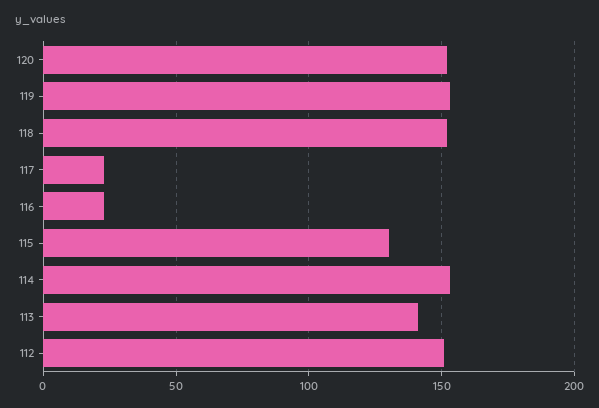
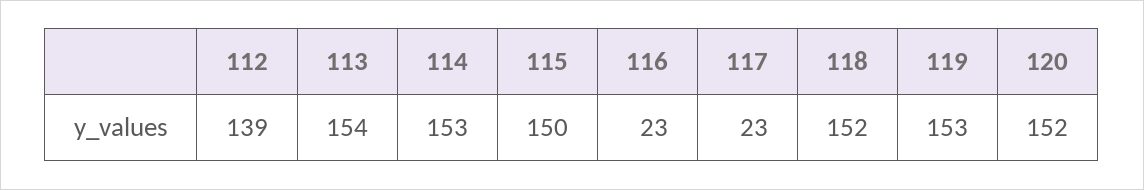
  {
    "120": 152,
    "119": 153,
    "118": 152,
    "117": 23,
    "116": 23,
-   "115": 130,
+   "115": 150,
    "114": 153,
-   "113": 140,
+   "113": 154,
-   "112": 150
+   "112": 139
  }

